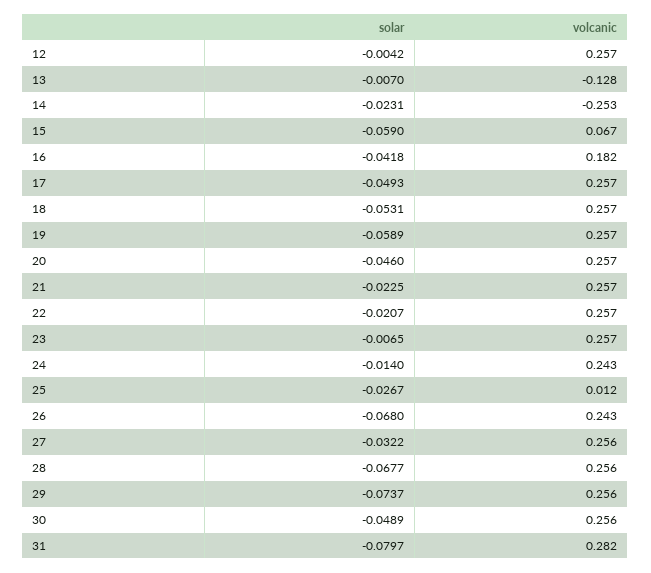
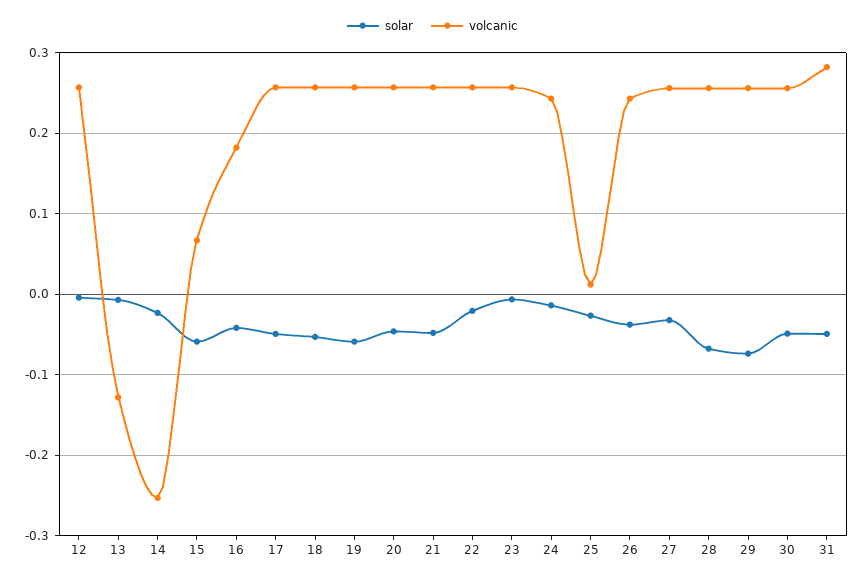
  {
    "solar": {
      "12": -0.0042,
      "13": -0.007,
      "14": -0.0231,
      "15": -0.059,
      "16": -0.0418,
      "17": -0.0493,
      "18": -0.0531,
      "19": -0.0589,
      "20": -0.046,
-     "21": -0.0225,
+     "21": -0.05,
      "22": -0.0207,
      "23": -0.0065,
      "24": -0.014,
      "25": -0.0267,
-     "26": -0.068,
+     "26": -0.04,
      "27": -0.0322,
      "28": -0.0677,
      "29": -0.0737,
      "30": -0.0489,
-     "31": -0.0797
+     "31": -0.05
    },
    "volcanic": {
      "12": 0.257,
      "13": -0.128,
      "14": -0.253,
      "15": 0.067,
      "16": 0.182,
      "17": 0.257,
      "18": 0.257,
      "19": 0.257,
      "20": 0.257,
      "21": 0.257,
      "22": 0.257,
      "23": 0.257,
      "24": 0.243,
      "25": 0.012,
      "26": 0.243,
      "27": 0.256,
      "28": 0.256,
      "29": 0.256,
      "30": 0.256,
      "31": 0.282
    }
  }

